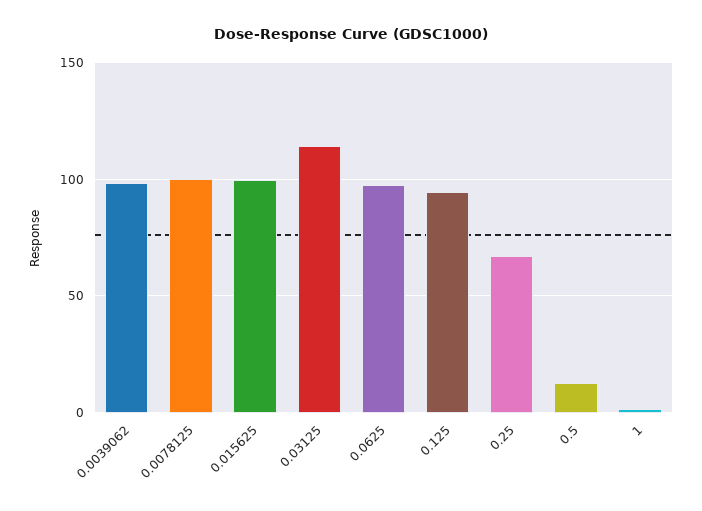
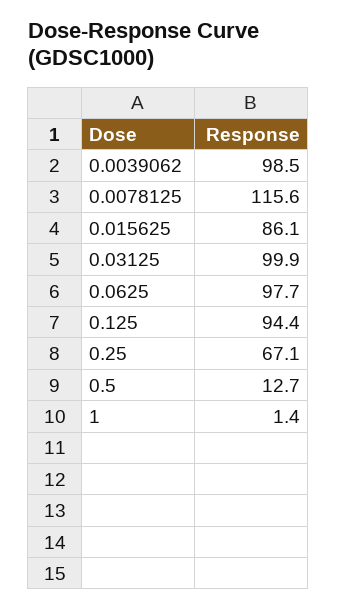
  {
    "0.0039062": 98.5,
-   "0.0078125": 100,
+   "0.0078125": 115.6,
-   "0.015625": 100,
+   "0.015625": 86.1,
-   "0.03125": 115,
+   "0.03125": 99.9,
    "0.0625": 97.7,
    "0.125": 94.4,
    "0.25": 67.1,
    "0.5": 12.7,
    "1": 1.4
  }

